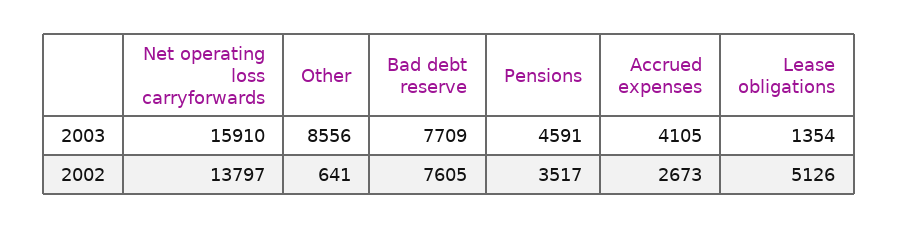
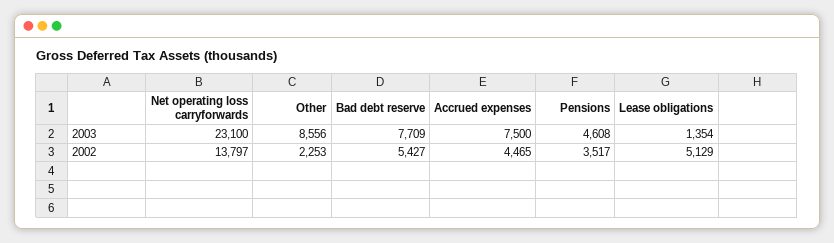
  {
    "Net operating loss carryforwards": {
-     "2003": 15910,
+     "2003": 23100,
      "2002": 13797
    },
    "Other": {
      "2003": 8556,
-     "2002": 641
+     "2002": 2253
    },
    "Bad debt reserve": {
      "2003": 7709,
-     "2002": 7605
+     "2002": 5427
    },
    "Pensions": {
-     "2003": 4591,
+     "2003": 4608,
      "2002": 3517
    },
    "Accrued expenses": {
-     "2003": 4105,
+     "2003": 7500,
-     "2002": 2673
+     "2002": 4465
    },
    "Lease obligations": {
      "2003": 1354,
-     "2002": 5126
+     "2002": 5129
    }
  }

